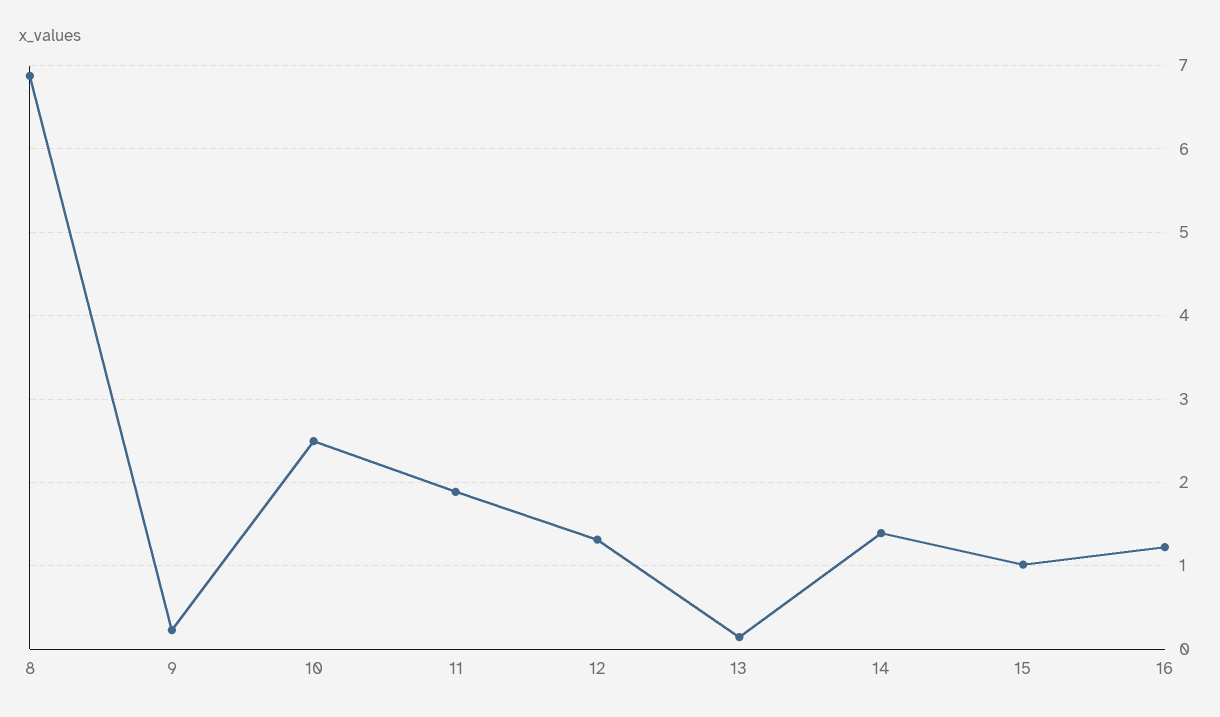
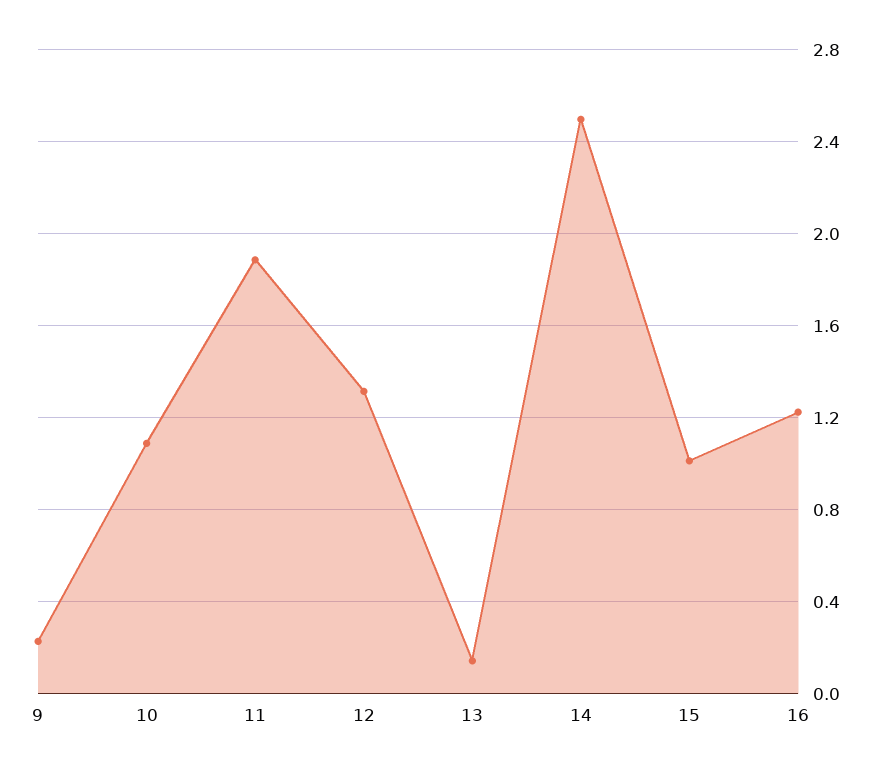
  {
-   "8": 6.9,
    "9": 0.25,
-   "10": 2.5,
+   "10": 1.1,
    "11": 1.9,
    "12": 1.3,
    "13": 0.15,
-   "14": 1.4,
+   "14": 2.5,
    "15": 1,
    "16": 1.25
  }

